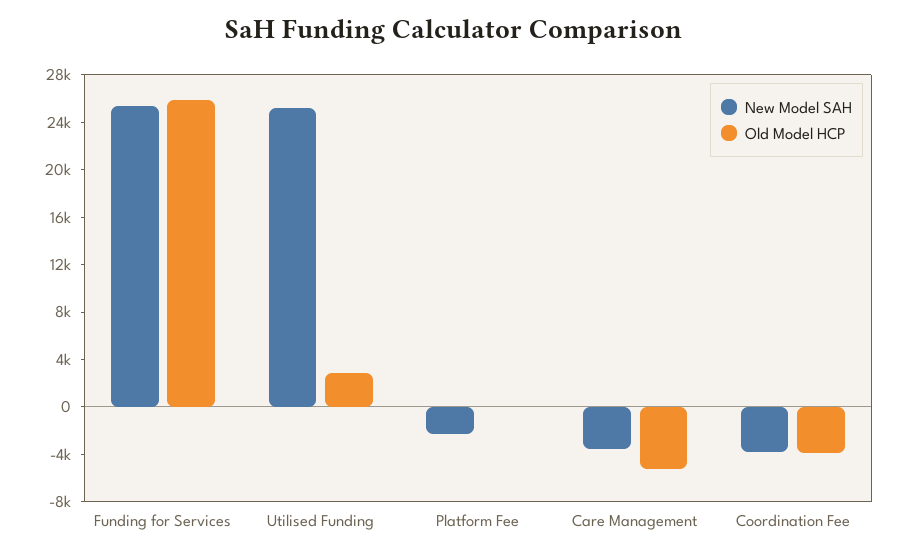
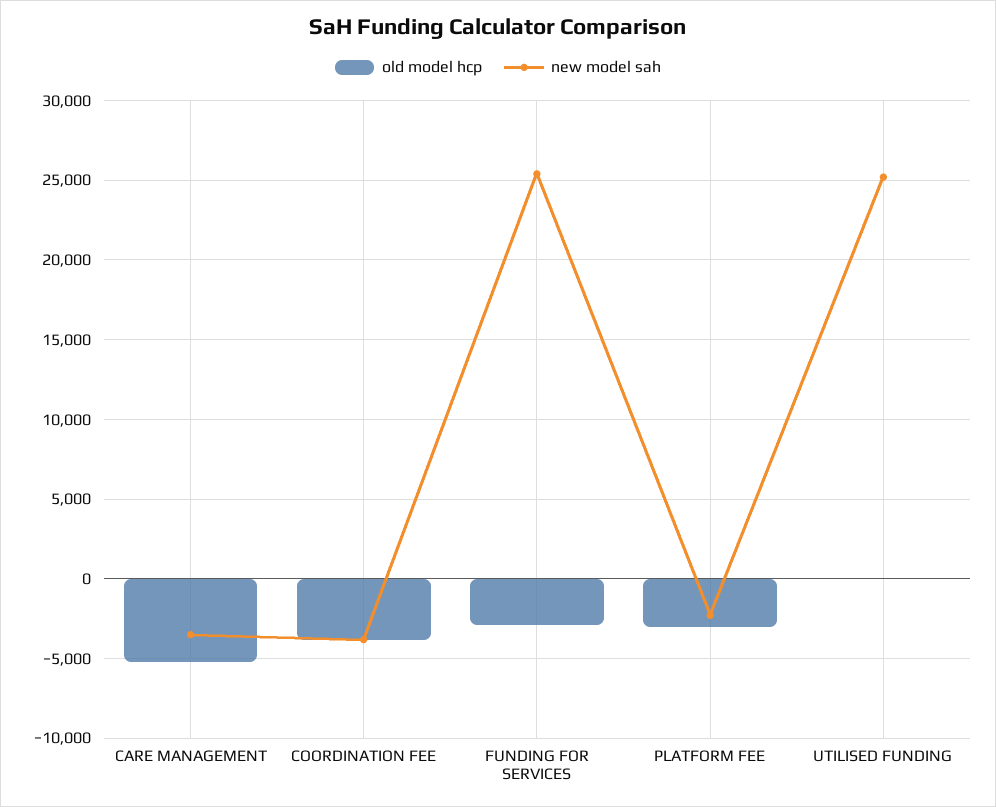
  {
    "New Model SAH": {
      "Funding for Services": 25500,
      "Utilised Funding": 25000,
      "Platform Fee": -2500,
      "Care Management": -3500,
      "Coordination Fee": -4000
    },
    "Old Model HCP": {
-     "Funding for Services": 26000,
+     "Funding for Services": -3000,
-     "Utilised Funding": 3000,
+     "Utilised Funding": 0,
-     "Platform Fee": 0,
+     "Platform Fee": -3000,
      "Care Management": -5500,
      "Coordination Fee": -4000
    }
  }

